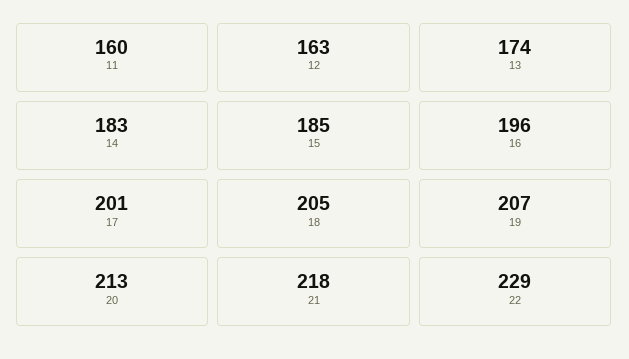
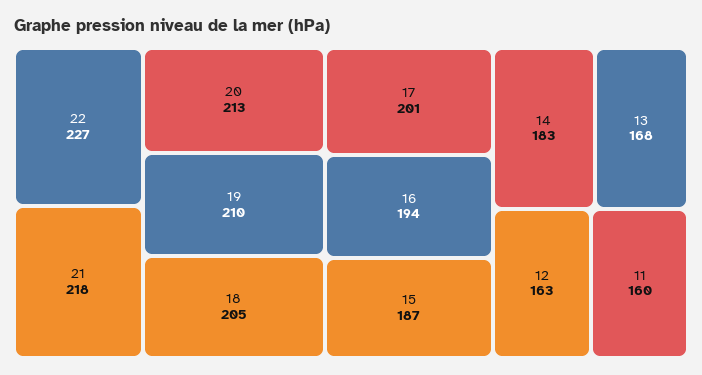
  {
    "11": 160,
    "12": 163,
-   "13": 174,
+   "13": 168,
    "14": 183,
-   "15": 185,
+   "15": 187,
-   "16": 196,
+   "16": 194,
    "17": 201,
    "18": 205,
-   "19": 207,
+   "19": 210,
    "20": 213,
    "21": 218,
-   "22": 229
+   "22": 227
  }

